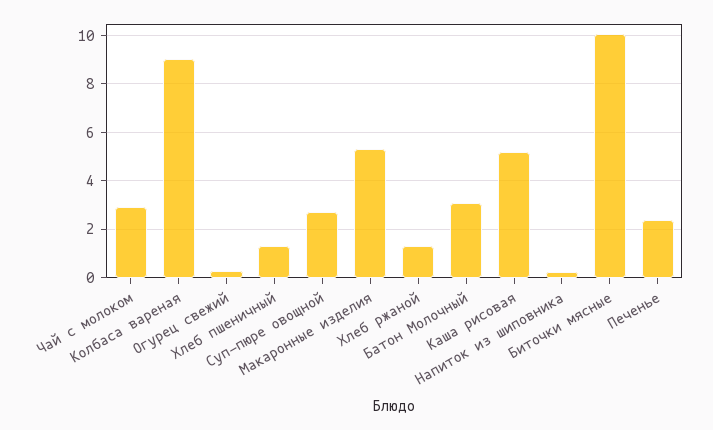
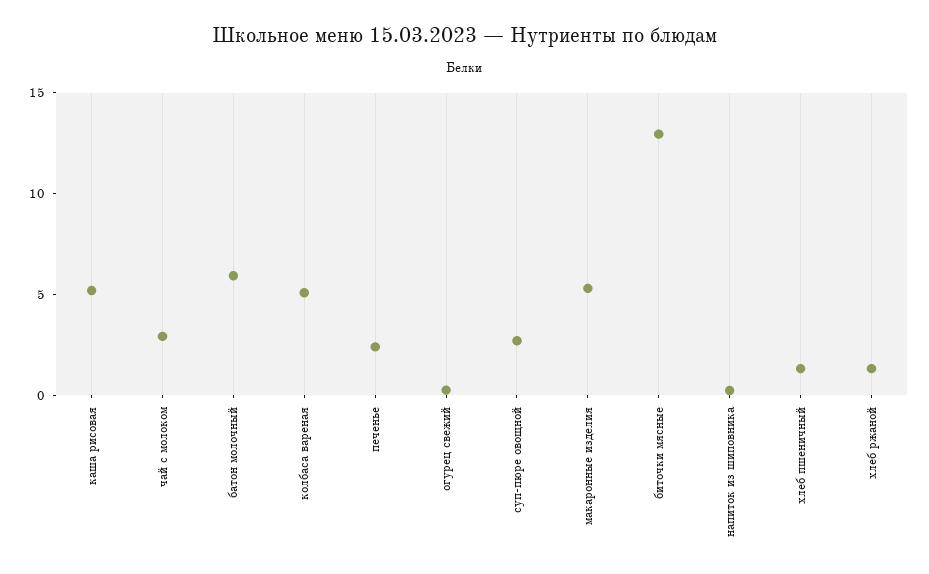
  {
    "Чай с молоком": 3,
-   "Колбаса вареная": 9,
+   "Колбаса вареная": 5,
    "Огурец свежий": 0.25,
    "Хлеб пшеничный": 1.25,
    "Суп-пюре овощной": 2.75,
    "Макаронные изделия": 5.25,
    "Хлеб ржаной": 1.25,
-   "Батон Молочный": 3,
+   "Батон Молочный": 6,
    "Каша рисовая": 5.25,
    "Напиток из шиповника": 0.25,
-   "Биточки мясные": 10,
+   "Биточки мясные": 13,
    "Печенье": 2.5
  }

